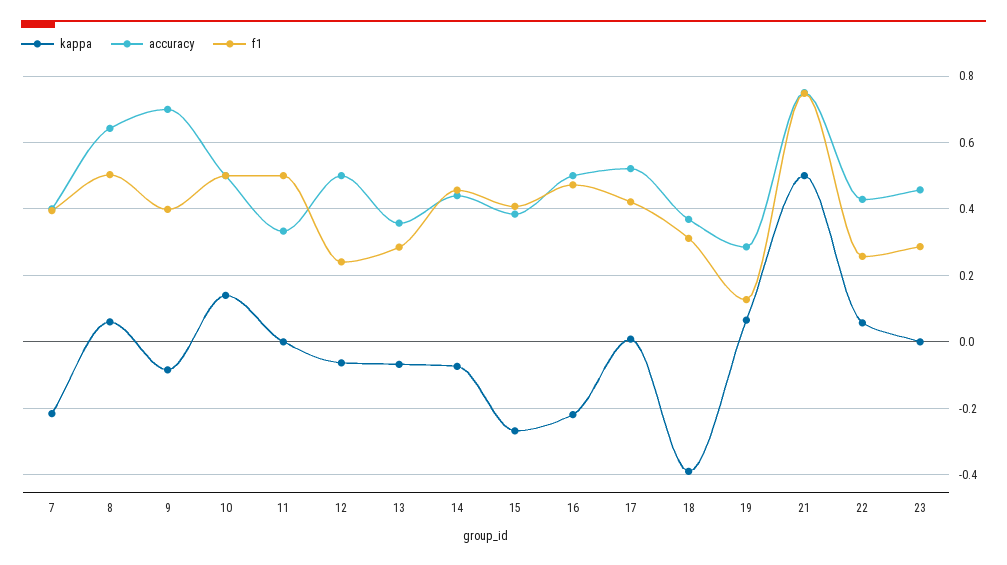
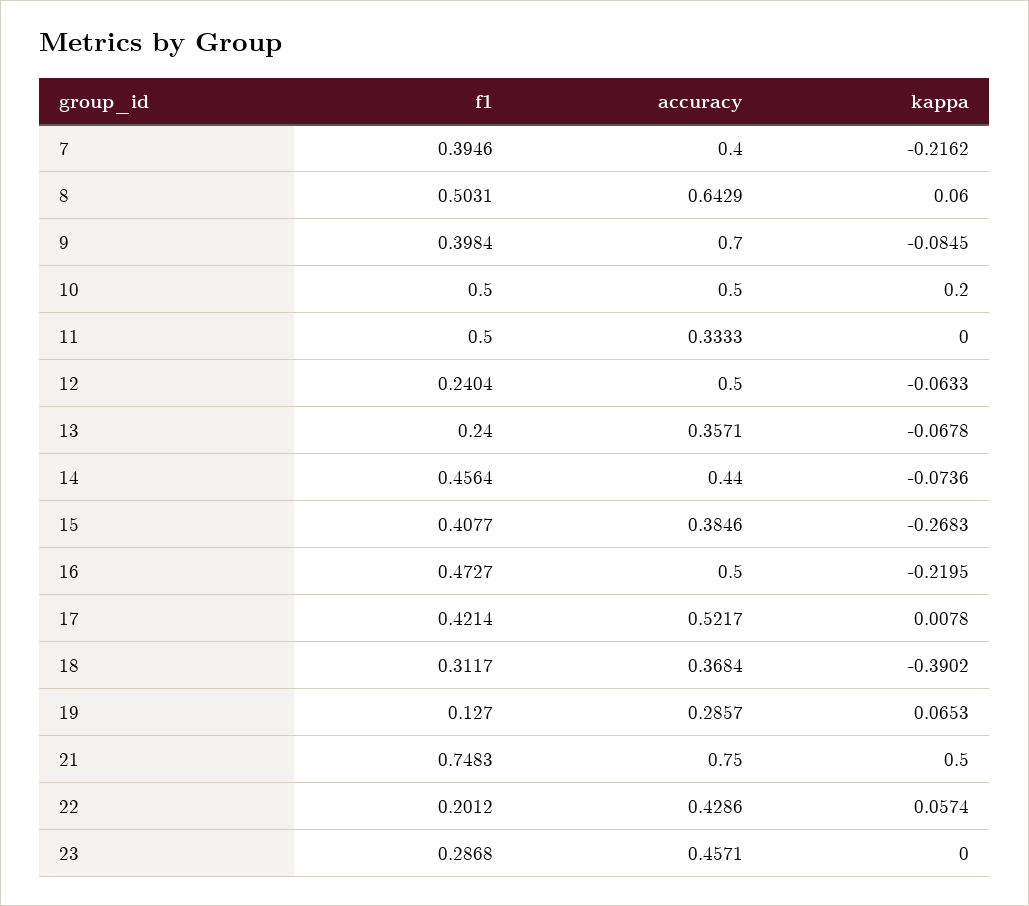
  {
    "kappa": {
      "7": -0.2162,
      "8": 0.06,
      "9": -0.0845,
-     "10": 0.14,
+     "10": 0.2,
      "11": 0,
      "12": -0.0633,
      "13": -0.0678,
      "14": -0.0736,
      "15": -0.2683,
      "16": -0.2195,
      "17": 0.0078,
      "18": -0.3902,
      "19": 0.0653,
      "21": 0.5,
      "22": 0.0574,
      "23": 0
    },
    "accuracy": {
      "7": 0.4,
      "8": 0.6429,
      "9": 0.7,
      "10": 0.5,
      "11": 0.3333,
      "12": 0.5,
      "13": 0.3571,
      "14": 0.44,
      "15": 0.3846,
      "16": 0.5,
      "17": 0.5217,
      "18": 0.3684,
      "19": 0.2857,
      "21": 0.75,
      "22": 0.4286,
      "23": 0.4571
    },
    "f1": {
      "7": 0.3946,
      "8": 0.5031,
      "9": 0.3984,
      "10": 0.5,
      "11": 0.5,
      "12": 0.2404,
-     "13": 0.28,
+     "13": 0.24,
      "14": 0.4564,
      "15": 0.4077,
      "16": 0.4727,
      "17": 0.4214,
      "18": 0.3117,
      "19": 0.127,
      "21": 0.7483,
-     "22": 0.26,
+     "22": 0.2012,
      "23": 0.2868
    }
  }

